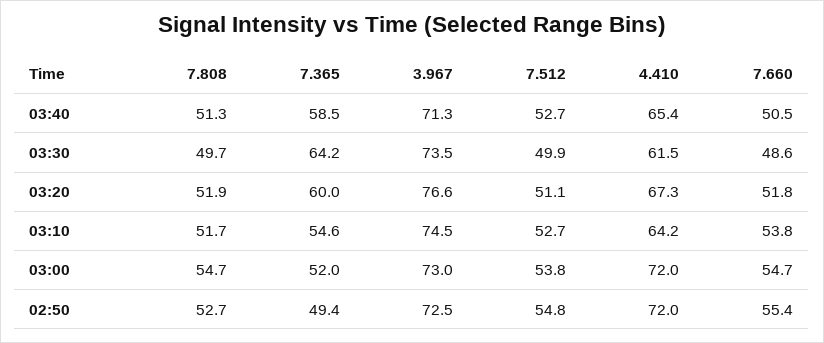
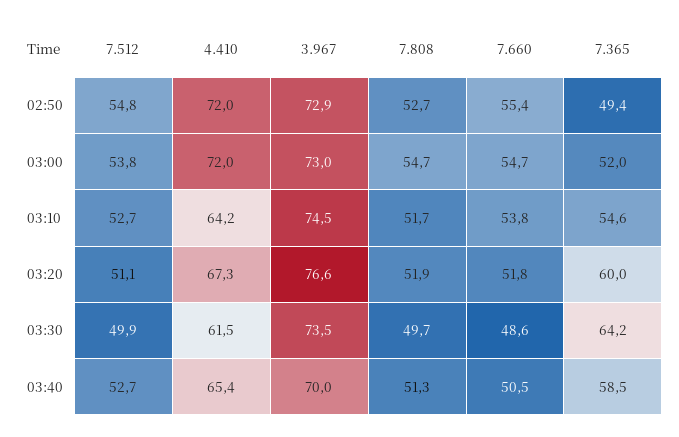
  {
    "7.808": {
      "03:40": 51.3,
      "03:30": 49.7,
      "03:20": 51.9,
      "03:10": 51.7,
      "03:00": 54.7,
      "02:50": 52.7
    },
    "7.365": {
      "03:40": 58.5,
      "03:30": 64.2,
      "03:20": 60,
      "03:10": 54.6,
      "03:00": 52,
      "02:50": 49.4
    },
    "3.967": {
-     "03:40": 71.3,
+     "03:40": 70,
      "03:30": 73.5,
      "03:20": 76.6,
      "03:10": 74.5,
      "03:00": 73,
-     "02:50": 72.5
+     "02:50": 72.9
    },
    "7.512": {
      "03:40": 52.7,
      "03:30": 49.9,
      "03:20": 51.1,
      "03:10": 52.7,
      "03:00": 53.8,
      "02:50": 54.8
    },
    "4.410": {
      "03:40": 65.4,
      "03:30": 61.5,
      "03:20": 67.3,
      "03:10": 64.2,
      "03:00": 72,
      "02:50": 72
    },
    "7.660": {
      "03:40": 50.5,
      "03:30": 48.6,
      "03:20": 51.8,
      "03:10": 53.8,
      "03:00": 54.7,
      "02:50": 55.4
    }
  }

